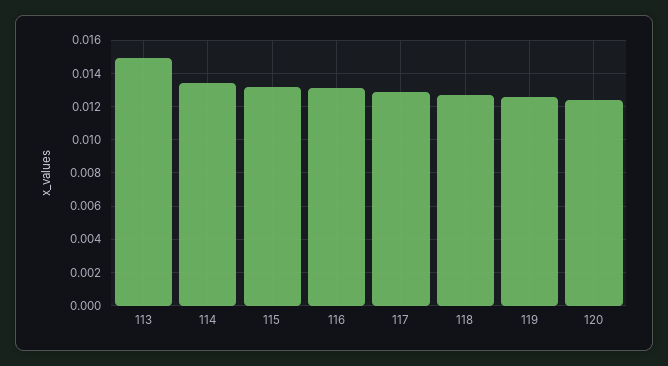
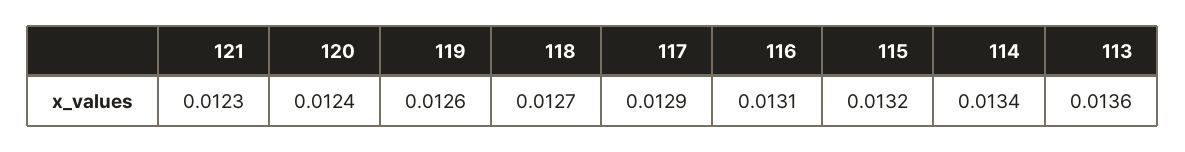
  {
-   "113": 0.015,
+   "113": 0.0136,
    "114": 0.0134,
    "115": 0.0132,
    "116": 0.0131,
    "117": 0.0129,
    "118": 0.0127,
    "119": 0.0126,
-   "120": 0.0124
+   "120": 0.0124,
+   "121": 0.0123
  }

